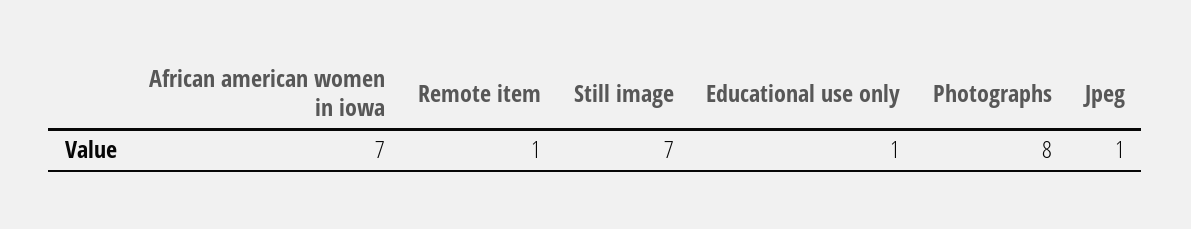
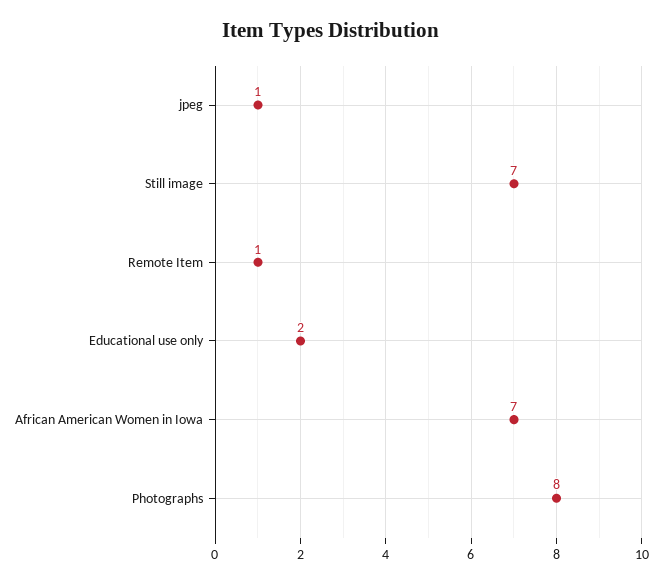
  {
    "African american women in iowa": 7,
    "Remote item": 1,
    "Still image": 7,
-   "Educational use only": 1,
+   "Educational use only": 2,
    "Photographs": 8,
    "Jpeg": 1
  }

